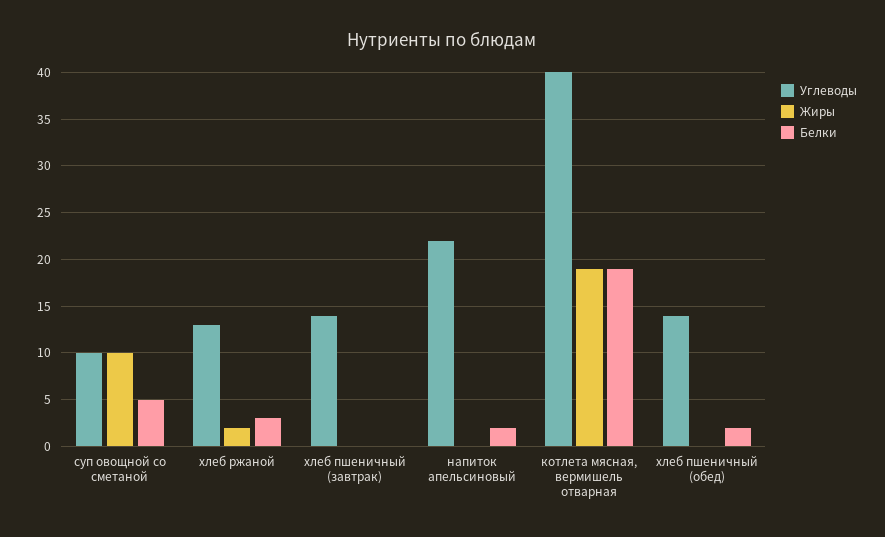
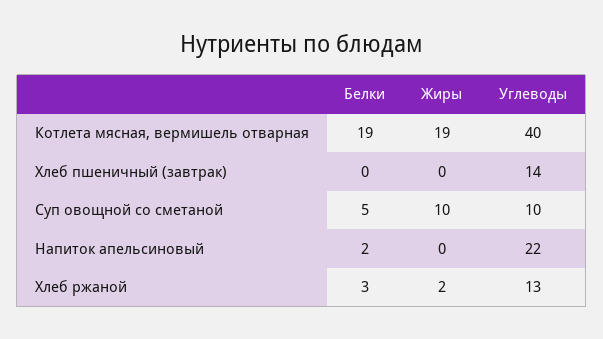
  {
    "Углеводы": {
      "суп овощной со сметаной": 10,
      "хлеб ржаной": 13,
      "хлеб пшеничный (завтрак)": 14,
      "напиток апельсиновый": 22,
-     "котлета мясная, вермишель отварная": 40,
+     "котлета мясная, вермишель отварная": 40
-     "хлеб пшеничный (обед)": 14
    },
    "Жиры": {
      "суп овощной со сметаной": 10,
      "хлеб ржаной": 2,
      "хлеб пшеничный (завтрак)": 0,
      "напиток апельсиновый": 0,
-     "котлета мясная, вермишель отварная": 19,
+     "котлета мясная, вермишель отварная": 19
-     "хлеб пшеничный (обед)": 0
    },
    "Белки": {
      "суп овощной со сметаной": 5,
      "хлеб ржаной": 3,
      "хлеб пшеничный (завтрак)": 0,
      "напиток апельсиновый": 2,
-     "котлета мясная, вермишель отварная": 19,
+     "котлета мясная, вермишель отварная": 19
-     "хлеб пшеничный (обед)": 2
    }
  }

